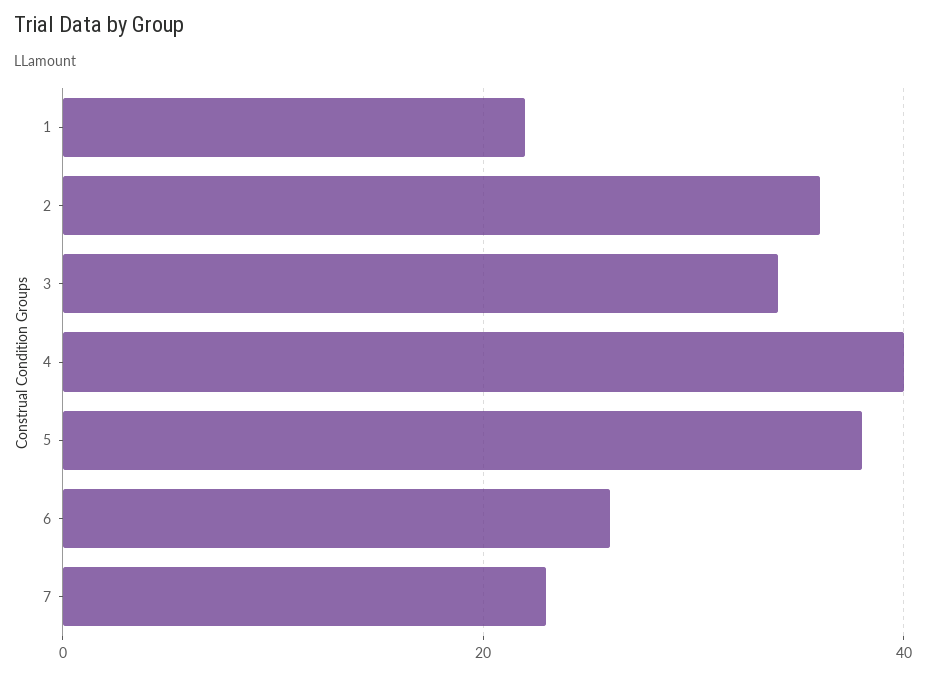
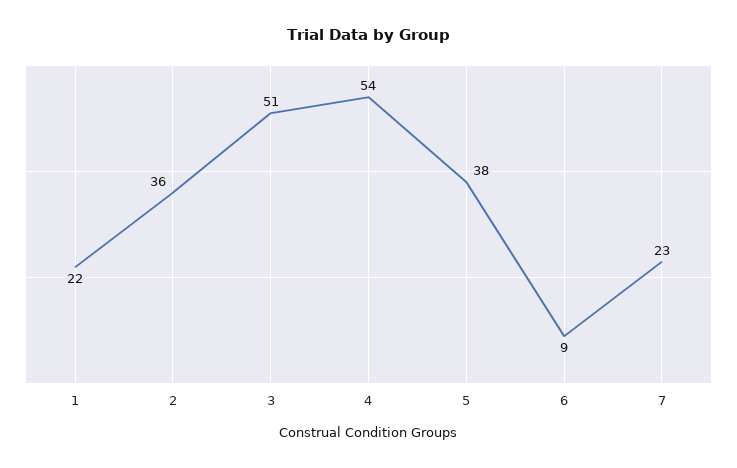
  {
    "1": 22,
    "2": 36,
-   "3": 35,
+   "3": 51,
-   "4": 40,
+   "4": 54,
    "5": 38,
-   "6": 25,
+   "6": 9,
    "7": 23
  }

